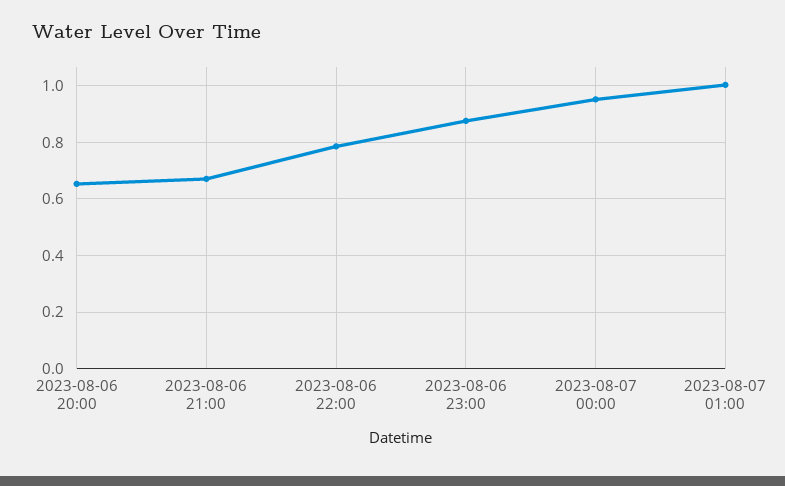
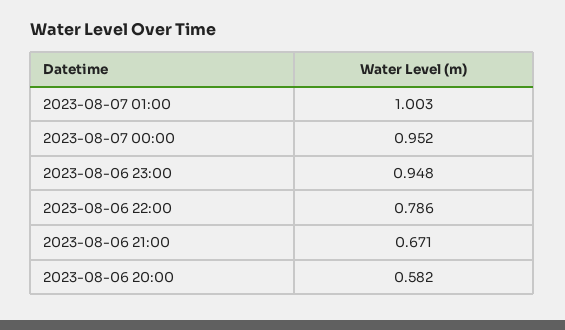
  {
-   "2023-08-06 20:00": 0.65,
+   "2023-08-06 20:00": 0.582,
    "2023-08-06 21:00": 0.671,
    "2023-08-06 22:00": 0.786,
-   "2023-08-06 23:00": 0.875,
+   "2023-08-06 23:00": 0.948,
    "2023-08-07 00:00": 0.952,
    "2023-08-07 01:00": 1.003
  }

